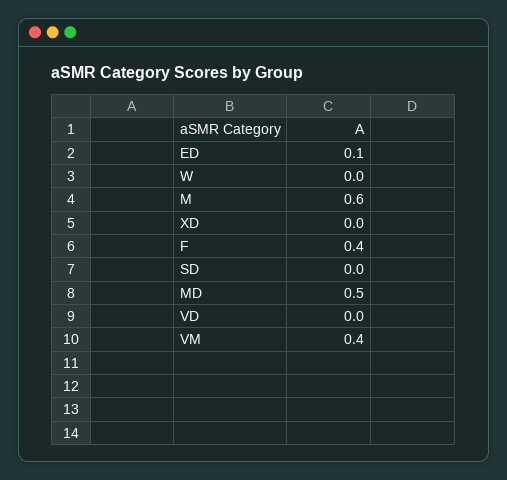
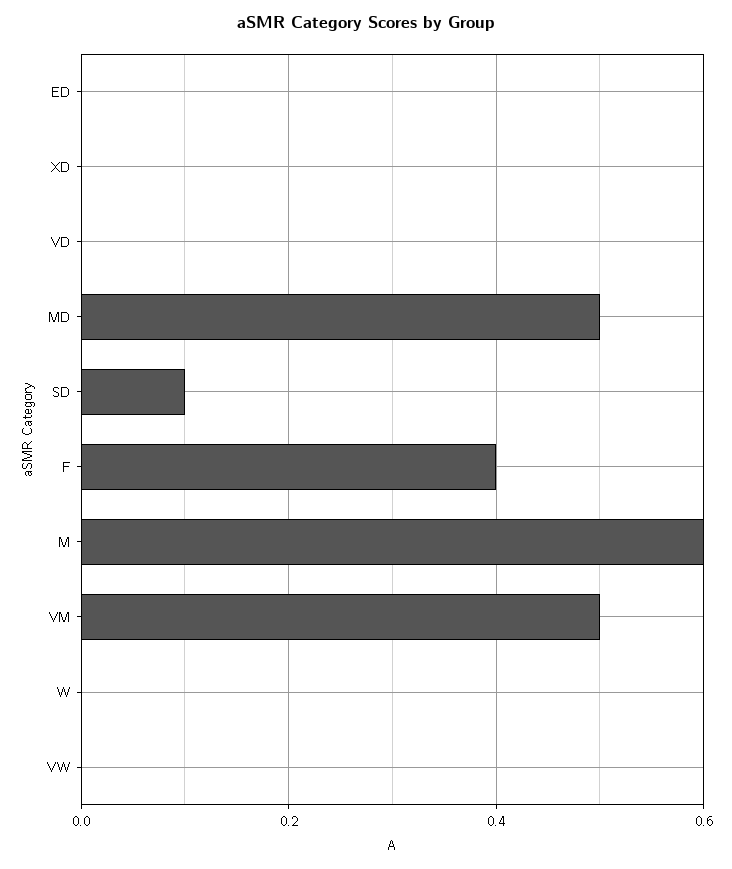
  {
-   "ED": 0.1,
+   "ED": 0,
    "W": 0,
    "M": 0.6,
    "XD": 0,
    "F": 0.4,
-   "SD": 0,
+   "SD": 0.1,
    "MD": 0.5,
    "VD": 0,
-   "VM": 0.4
+   "VM": 0.5,
+   "VW": 0
  }

